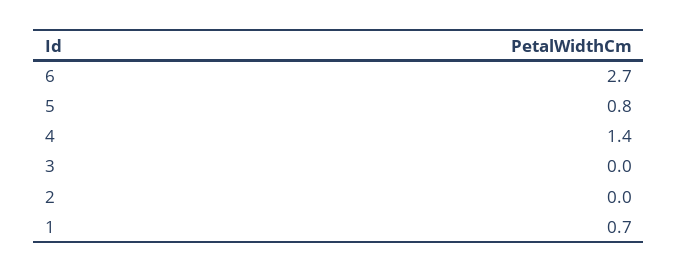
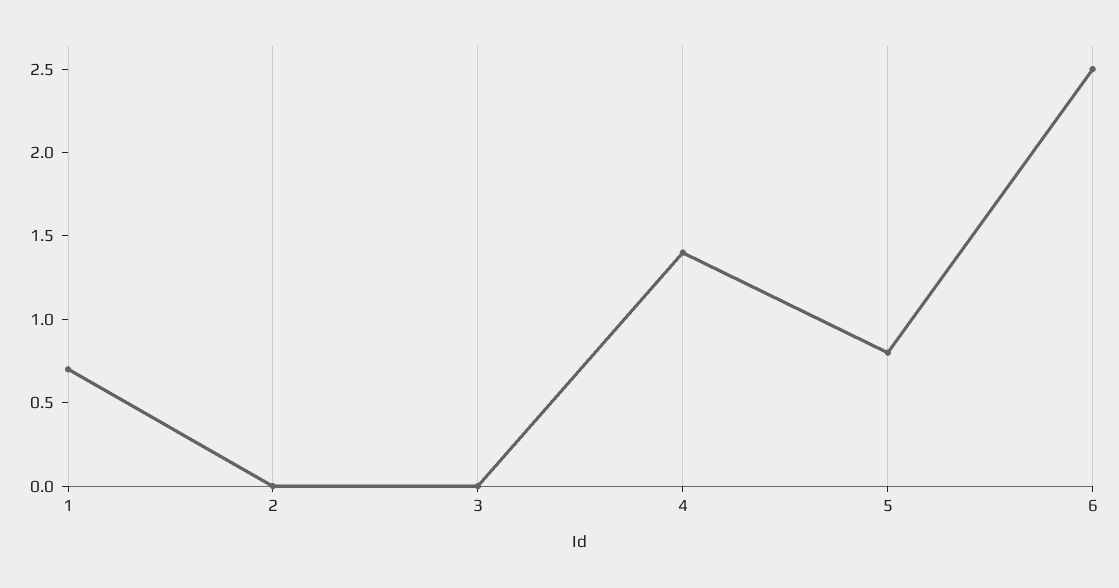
  {
-   "6": 2.7,
+   "6": 2.5,
    "5": 0.8,
    "4": 1.4,
    "3": 0,
    "2": 0,
    "1": 0.7
  }

